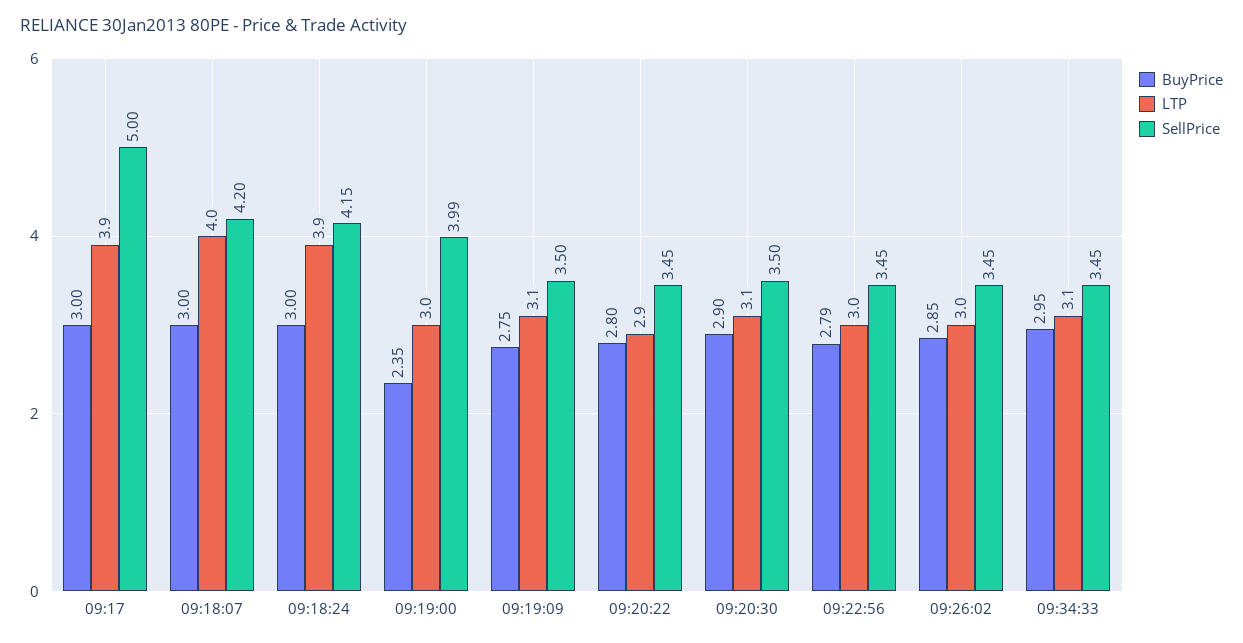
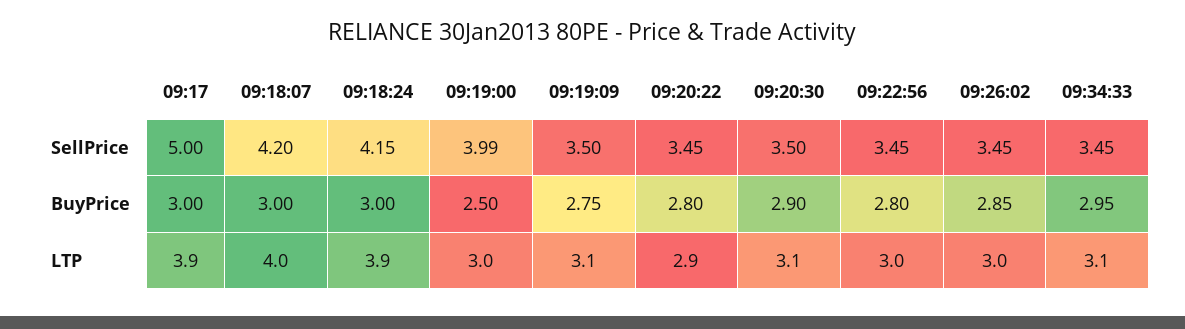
  {
    "BuyPrice": {
      "09:17": 3,
      "09:18:07": 3,
      "09:18:24": 3,
-     "09:19:00": 2.35,
+     "09:19:00": 2.5,
      "09:19:09": 2.75,
      "09:20:22": 2.8,
      "09:20:30": 2.9,
-     "09:22:56": 2.79,
+     "09:22:56": 2.8,
      "09:26:02": 2.85,
      "09:34:33": 2.95
    },
    "LTP": {
      "09:17": 3.9,
      "09:18:07": 4,
      "09:18:24": 3.9,
      "09:19:00": 3,
      "09:19:09": 3.1,
      "09:20:22": 2.9,
      "09:20:30": 3.1,
      "09:22:56": 3,
      "09:26:02": 3,
      "09:34:33": 3.1
    },
    "SellPrice": {
      "09:17": 5,
      "09:18:07": 4.2,
      "09:18:24": 4.15,
      "09:19:00": 3.99,
      "09:19:09": 3.5,
      "09:20:22": 3.45,
      "09:20:30": 3.5,
      "09:22:56": 3.45,
      "09:26:02": 3.45,
      "09:34:33": 3.45
    }
  }

